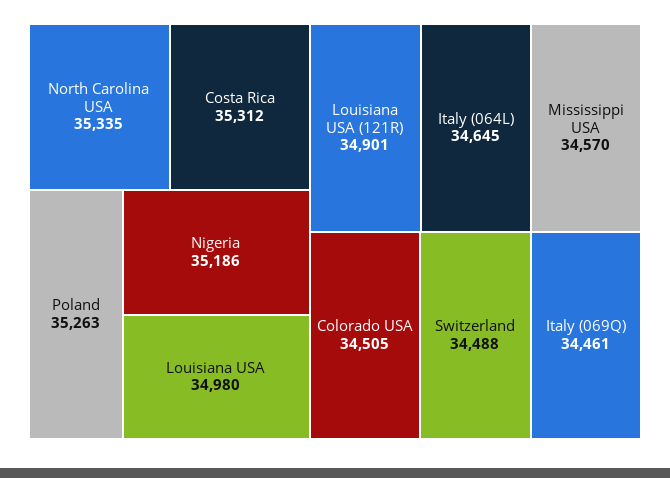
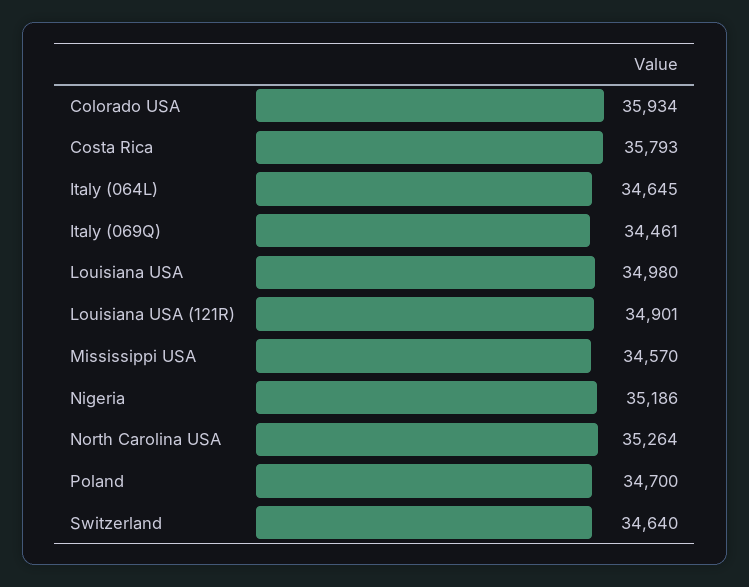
  {
-   "North Carolina USA": 35335,
+   "North Carolina USA": 35264,
-   "Costa Rica": 35312,
+   "Costa Rica": 35793,
-   "Poland": 35263,
+   "Poland": 34700,
    "Nigeria": 35186,
    "Louisiana USA": 34980,
    "Louisiana USA (121R)": 34901,
    "Italy (064L)": 34645,
    "Mississippi USA": 34570,
-   "Colorado USA": 34505,
+   "Colorado USA": 35934,
-   "Switzerland": 34488,
+   "Switzerland": 34640,
    "Italy (069Q)": 34461
  }

